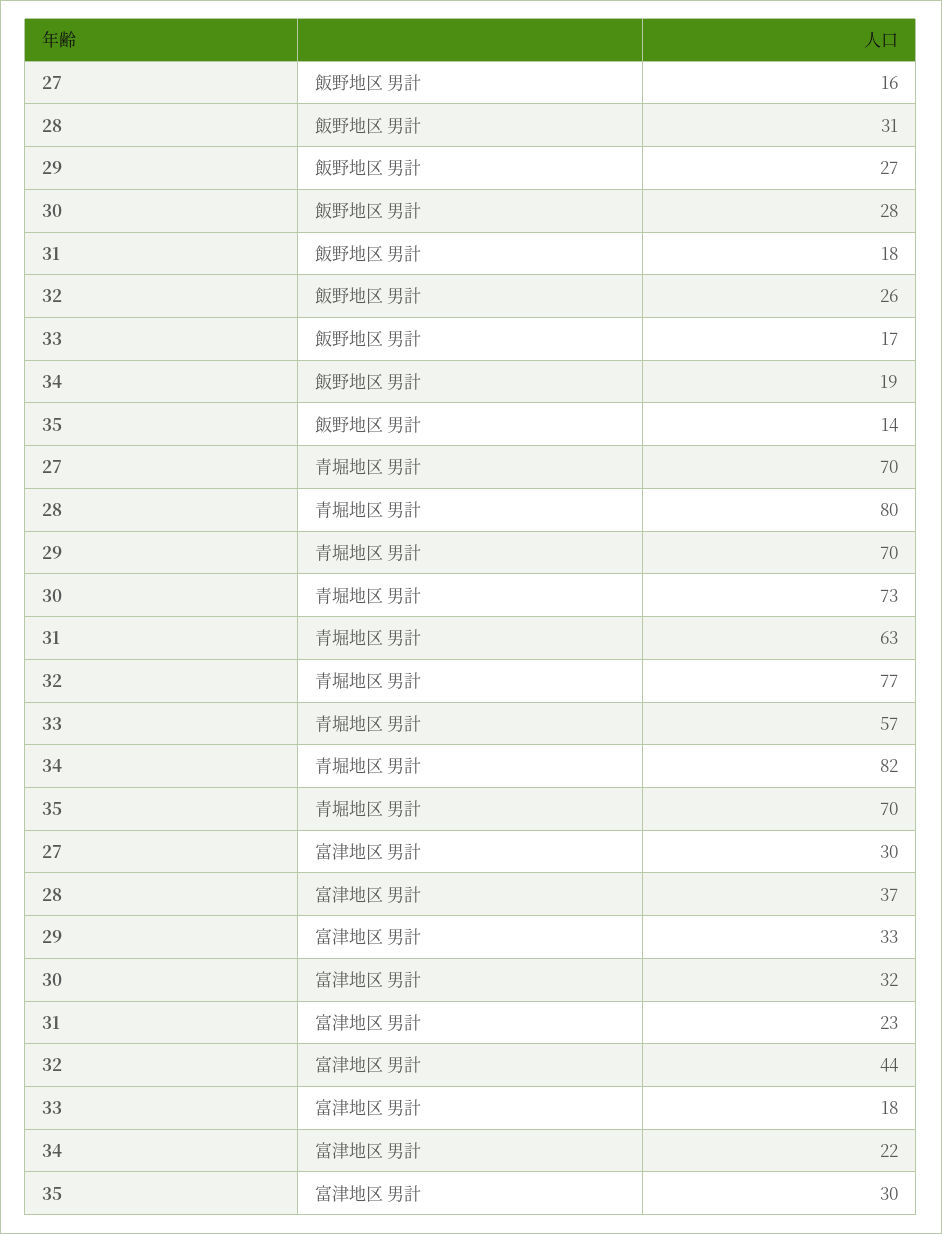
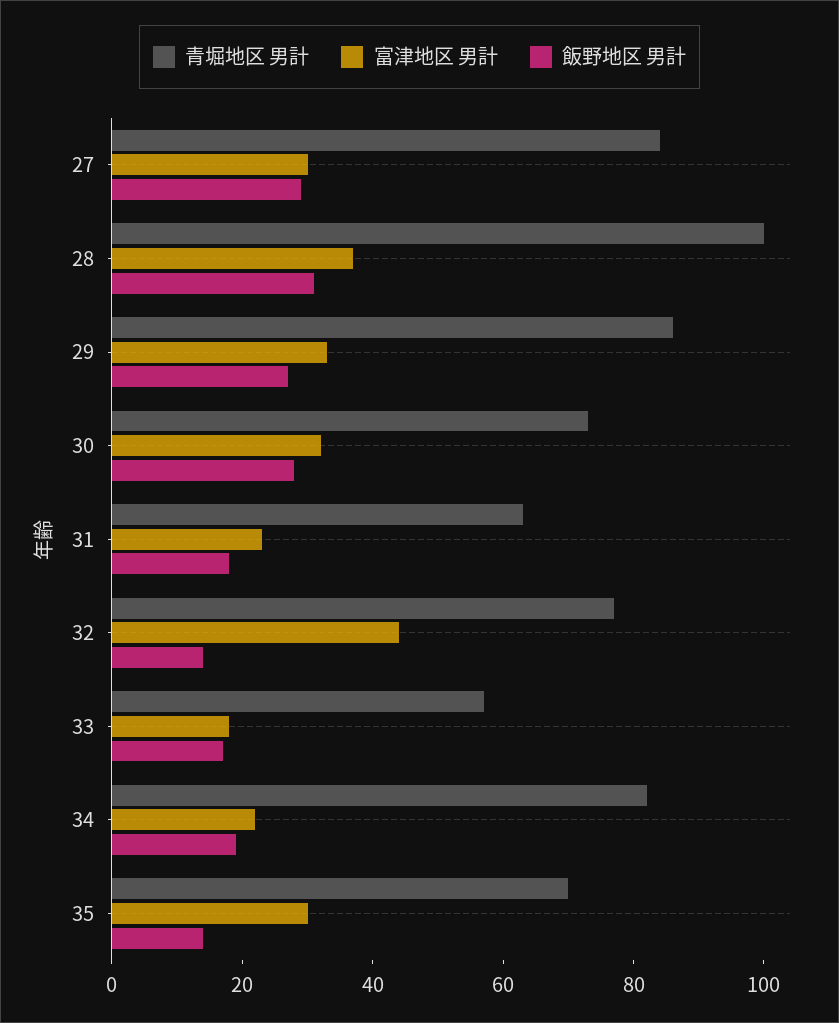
  {
    "飯野地区 男計": {
-     "27": 16,
+     "27": 30,
      "28": 31,
      "29": 27,
      "30": 28,
      "31": 18,
-     "32": 26,
+     "32": 15,
      "33": 17,
      "34": 19,
      "35": 14
    },
    "青堀地区 男計": {
-     "27": 70,
+     "27": 85,
-     "28": 80,
+     "28": 100,
-     "29": 70,
+     "29": 85,
      "30": 73,
      "31": 63,
      "32": 77,
      "33": 57,
      "34": 82,
      "35": 70
    },
    "富津地区 男計": {
      "27": 30,
      "28": 37,
      "29": 33,
      "30": 32,
      "31": 23,
      "32": 44,
      "33": 18,
      "34": 22,
      "35": 30
    }
  }

